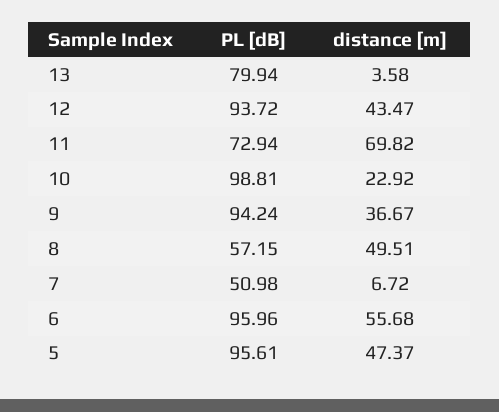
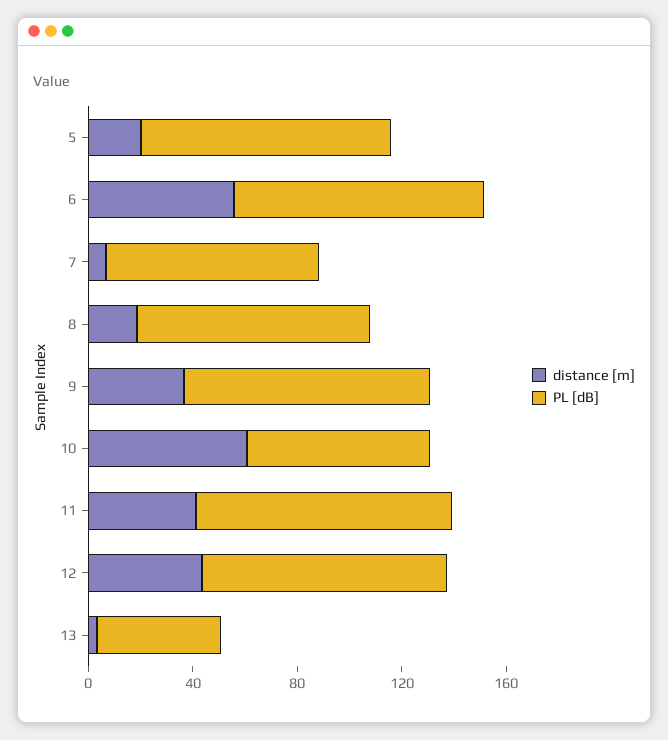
  {
    "PL [dB]": {
-     "13": 79.94,
+     "13": 50,
      "12": 93.72,
-     "11": 72.94,
+     "11": 100,
-     "10": 98.81,
+     "10": 70,
      "9": 94.24,
-     "8": 57.15,
+     "8": 90,
-     "7": 50.98,
+     "7": 80,
      "6": 95.96,
      "5": 95.61
    },
    "distance [m]": {
      "13": 3.58,
      "12": 43.47,
-     "11": 69.82,
+     "11": 40,
-     "10": 22.92,
+     "10": 60,
      "9": 36.67,
-     "8": 49.51,
+     "8": 20,
      "7": 6.72,
      "6": 55.68,
-     "5": 47.37
+     "5": 20
    }
  }

